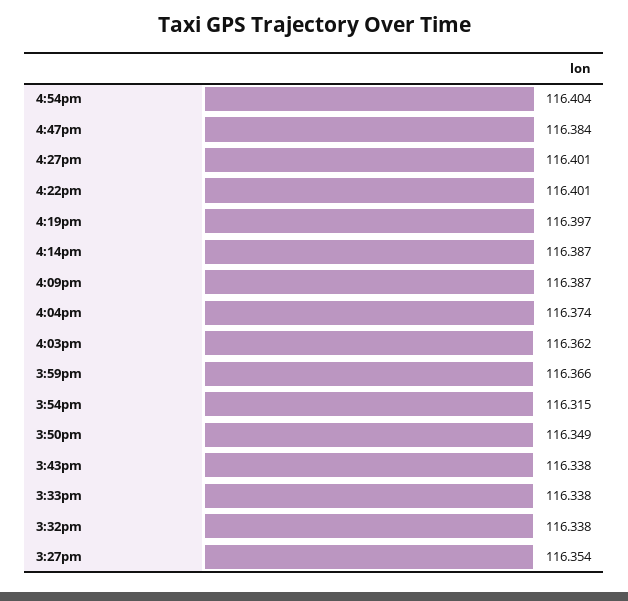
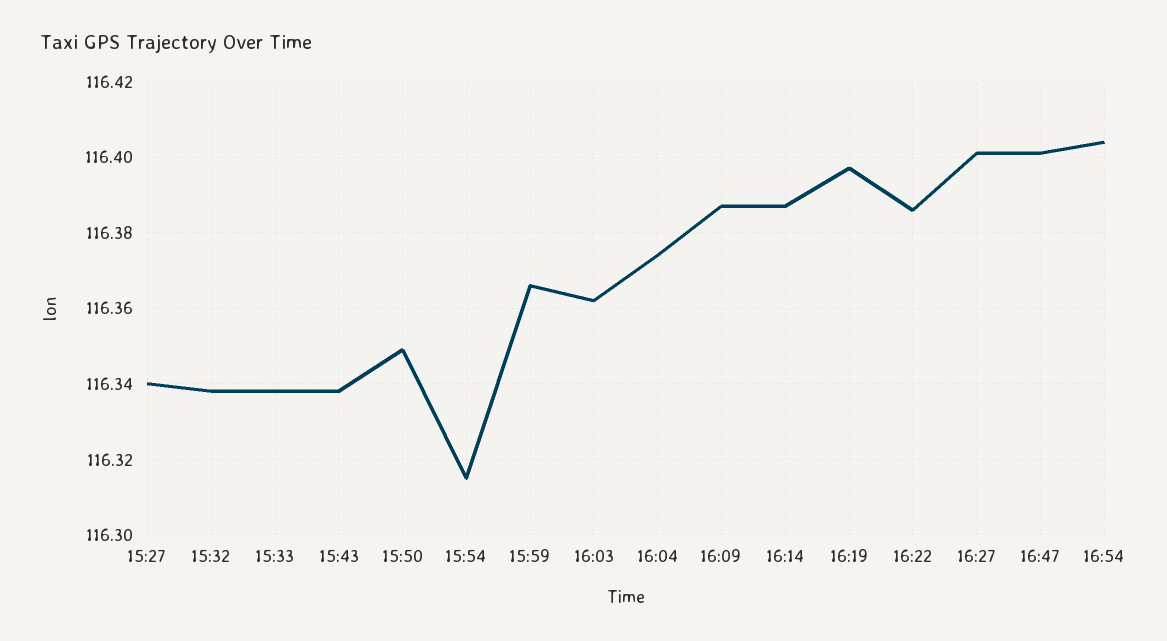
  {
    "4:54pm": 116.404,
-   "4:47pm": 116.384,
+   "4:47pm": 116.4,
    "4:27pm": 116.401,
-   "4:22pm": 116.401,
+   "4:22pm": 116.385,
    "4:19pm": 116.397,
    "4:14pm": 116.387,
    "4:09pm": 116.387,
    "4:04pm": 116.374,
    "4:03pm": 116.362,
    "3:59pm": 116.366,
    "3:54pm": 116.315,
    "3:50pm": 116.349,
    "3:43pm": 116.338,
    "3:33pm": 116.338,
    "3:32pm": 116.338,
-   "3:27pm": 116.354
+   "3:27pm": 116.34
  }

